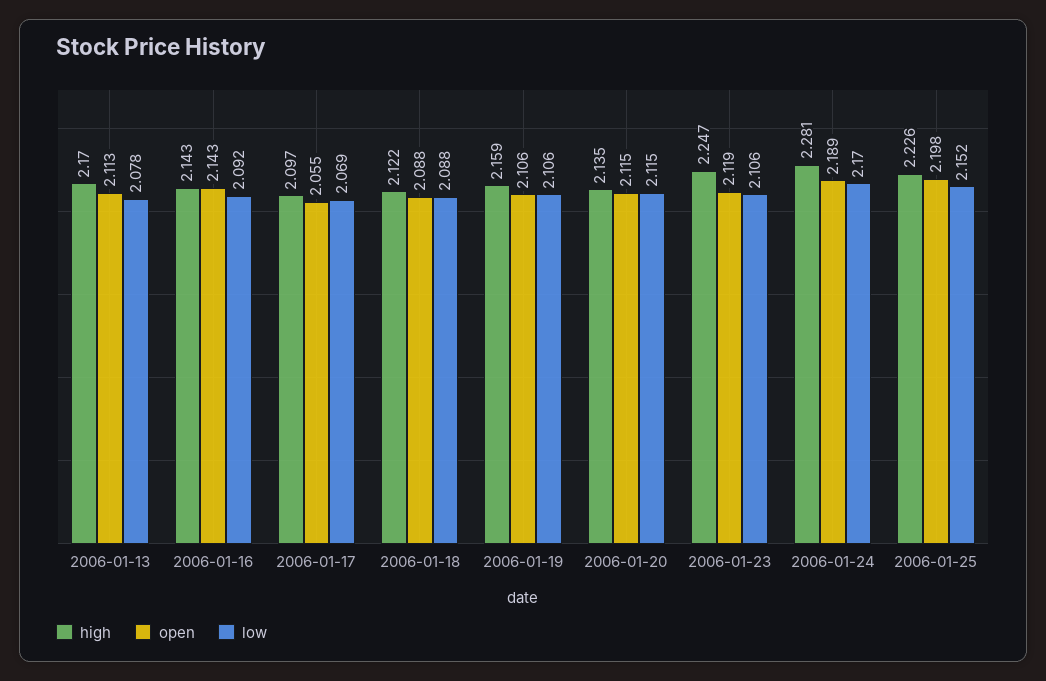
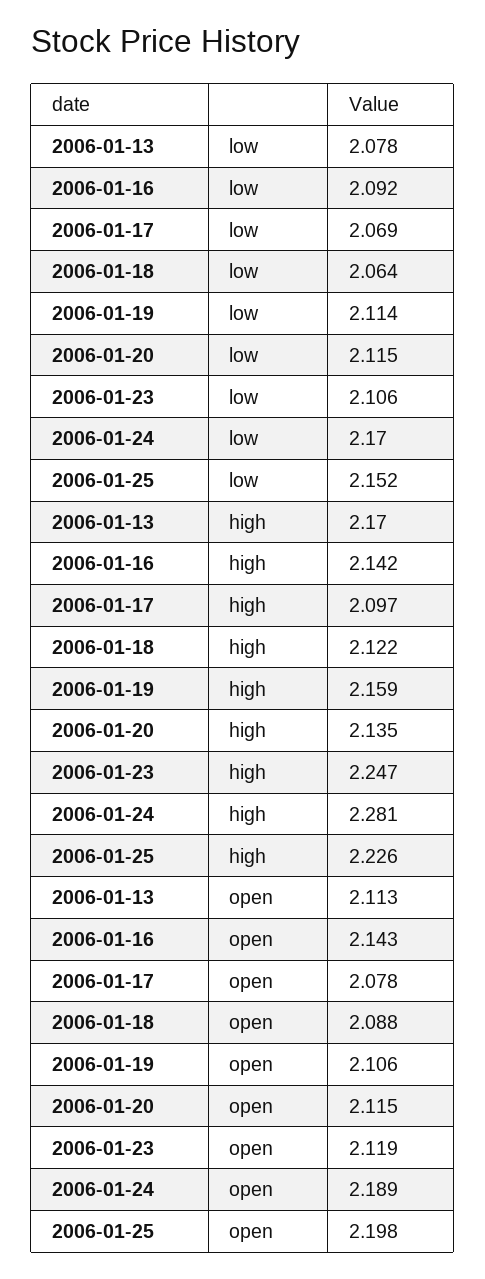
  {
    "high": {
      "2006-01-13": 2.17,
-     "2006-01-16": 2.143,
+     "2006-01-16": 2.142,
      "2006-01-17": 2.097,
      "2006-01-18": 2.122,
      "2006-01-19": 2.159,
      "2006-01-20": 2.135,
      "2006-01-23": 2.247,
      "2006-01-24": 2.281,
      "2006-01-25": 2.226
    },
    "open": {
      "2006-01-13": 2.113,
      "2006-01-16": 2.143,
-     "2006-01-17": 2.055,
+     "2006-01-17": 2.078,
      "2006-01-18": 2.088,
      "2006-01-19": 2.106,
      "2006-01-20": 2.115,
      "2006-01-23": 2.119,
      "2006-01-24": 2.189,
      "2006-01-25": 2.198
    },
    "low": {
      "2006-01-13": 2.078,
      "2006-01-16": 2.092,
      "2006-01-17": 2.069,
-     "2006-01-18": 2.088,
+     "2006-01-18": 2.064,
-     "2006-01-19": 2.106,
+     "2006-01-19": 2.114,
      "2006-01-20": 2.115,
      "2006-01-23": 2.106,
      "2006-01-24": 2.17,
      "2006-01-25": 2.152
    }
  }

